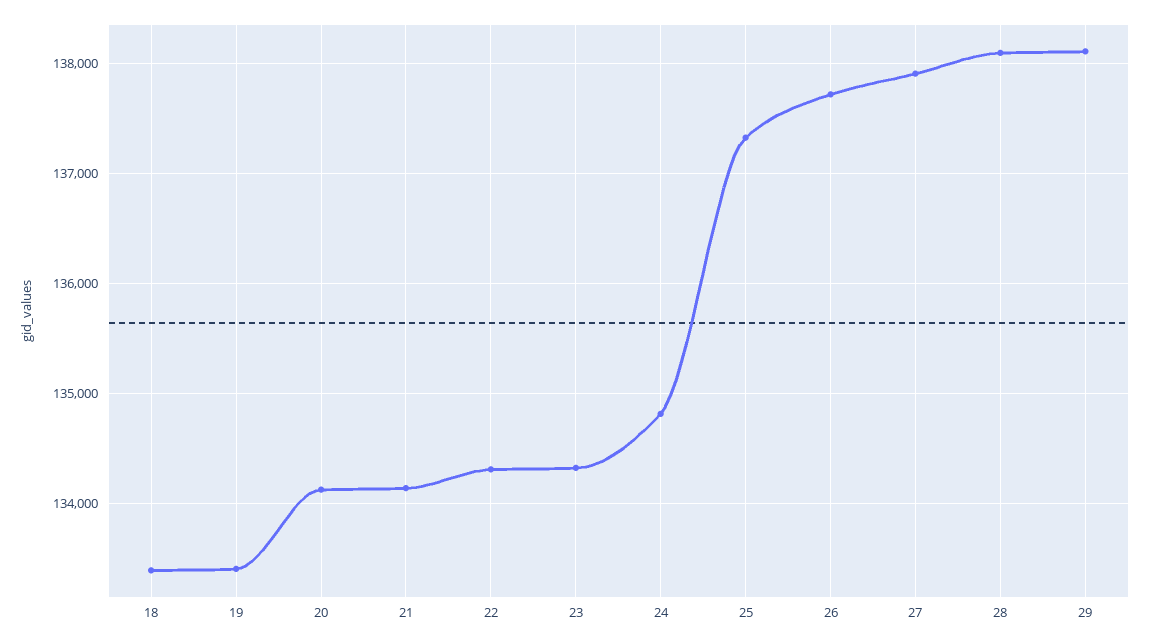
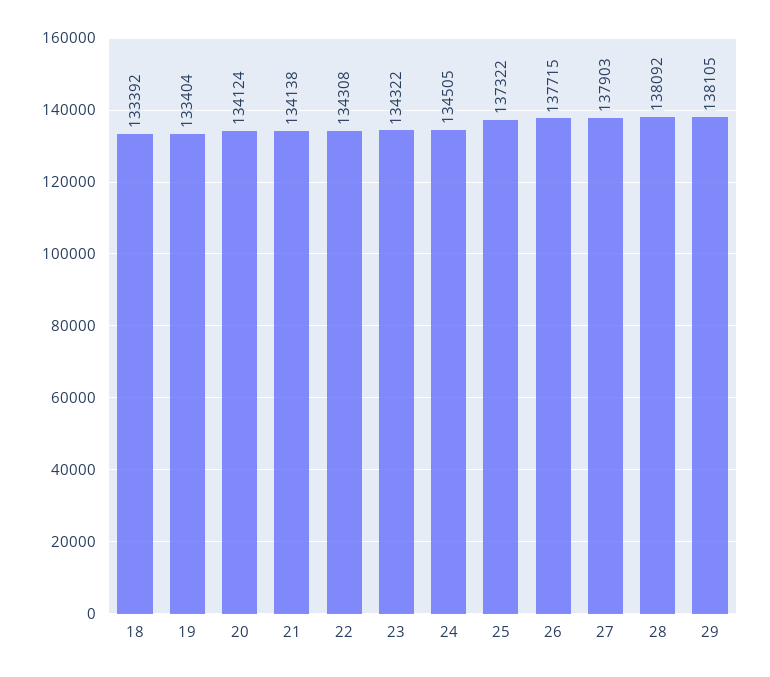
  {
    "18": 133392,
    "19": 133404,
    "20": 134124,
    "21": 134138,
    "22": 134308,
    "23": 134322,
-   "24": 134800,
+   "24": 134505,
    "25": 137322,
    "26": 137715,
    "27": 137903,
    "28": 138092,
    "29": 138105
  }

